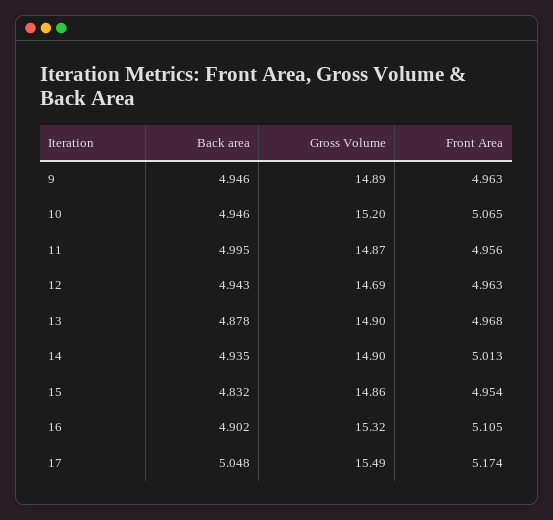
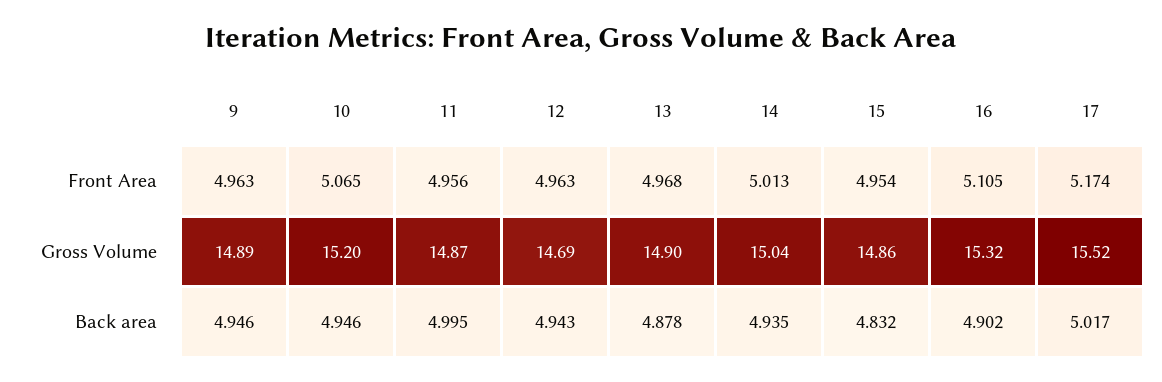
  {
    "Back area": {
      "9": 4.946,
      "10": 4.946,
      "11": 4.995,
      "12": 4.943,
      "13": 4.878,
      "14": 4.935,
      "15": 4.832,
      "16": 4.902,
-     "17": 5.048
+     "17": 5.017
    },
    "Gross Volume": {
      "9": 14.89,
      "10": 15.2,
      "11": 14.87,
      "12": 14.69,
      "13": 14.9,
-     "14": 14.9,
+     "14": 15.04,
      "15": 14.86,
      "16": 15.32,
-     "17": 15.49
+     "17": 15.52
    },
    "Front Area": {
      "9": 4.963,
      "10": 5.065,
      "11": 4.956,
      "12": 4.963,
      "13": 4.968,
      "14": 5.013,
      "15": 4.954,
      "16": 5.105,
      "17": 5.174
    }
  }

